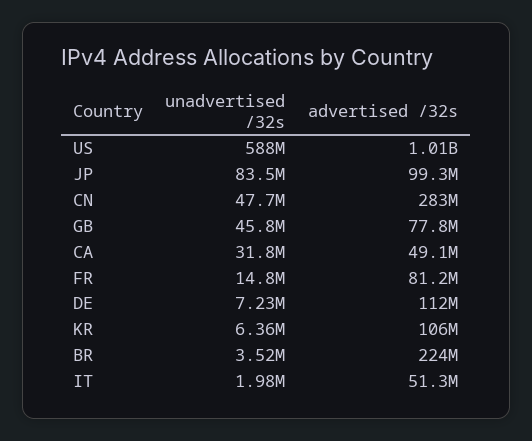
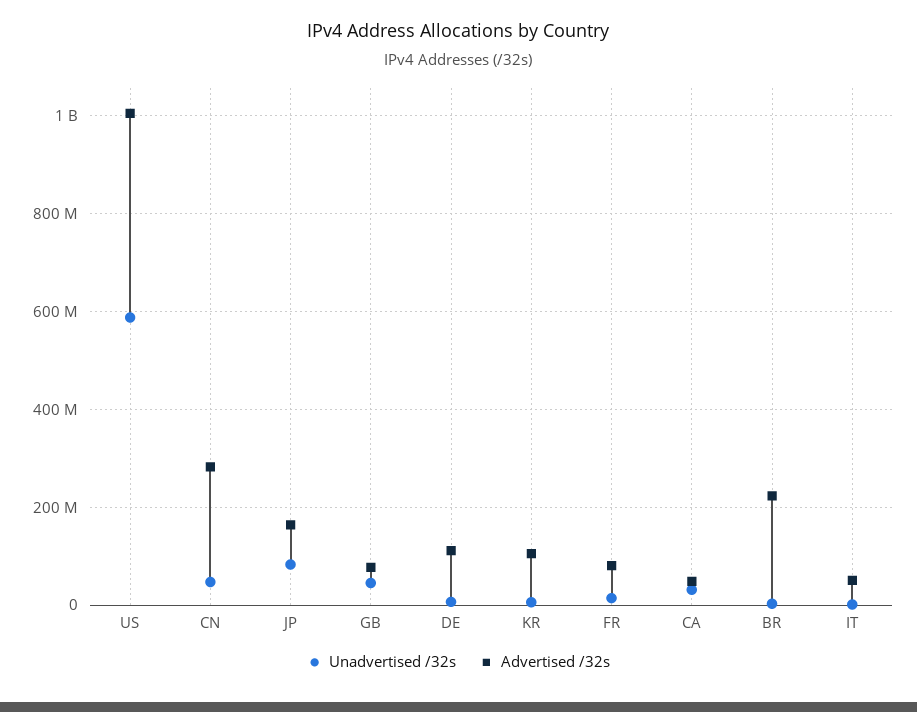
  {
    "unadvertised /32s": {
      "US": 588000000,
      "JP": 83500000,
      "CN": 47700000,
      "GB": 45800000,
      "CA": 31800000,
      "FR": 14800000,
      "DE": 7230000,
      "KR": 6360000,
      "BR": 3520000,
      "IT": 1980000
    },
    "advertised /32s": {
      "US": 1010000000,
-     "JP": 99300000,
+     "JP": 160000000,
      "CN": 283000000,
      "GB": 77800000,
      "CA": 49100000,
      "FR": 81200000,
      "DE": 112000000,
      "KR": 106000000,
      "BR": 224000000,
      "IT": 51300000
    }
  }

